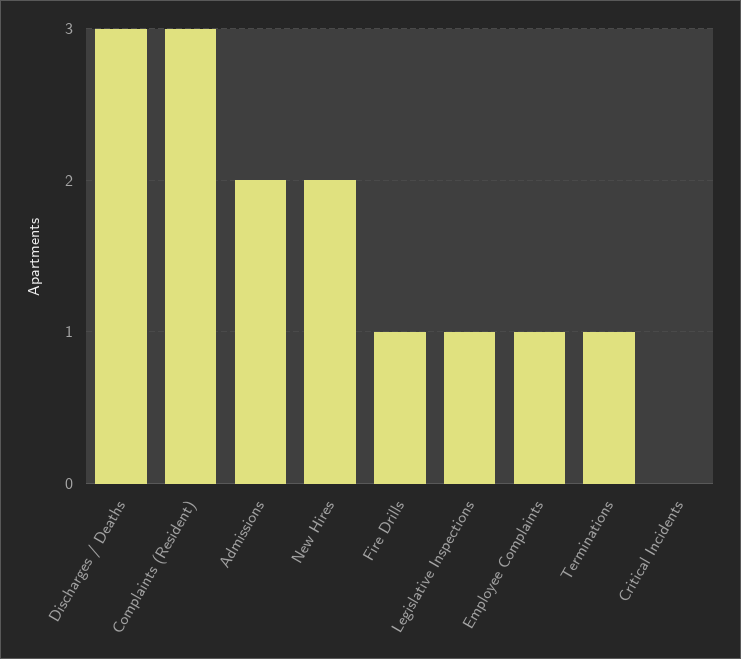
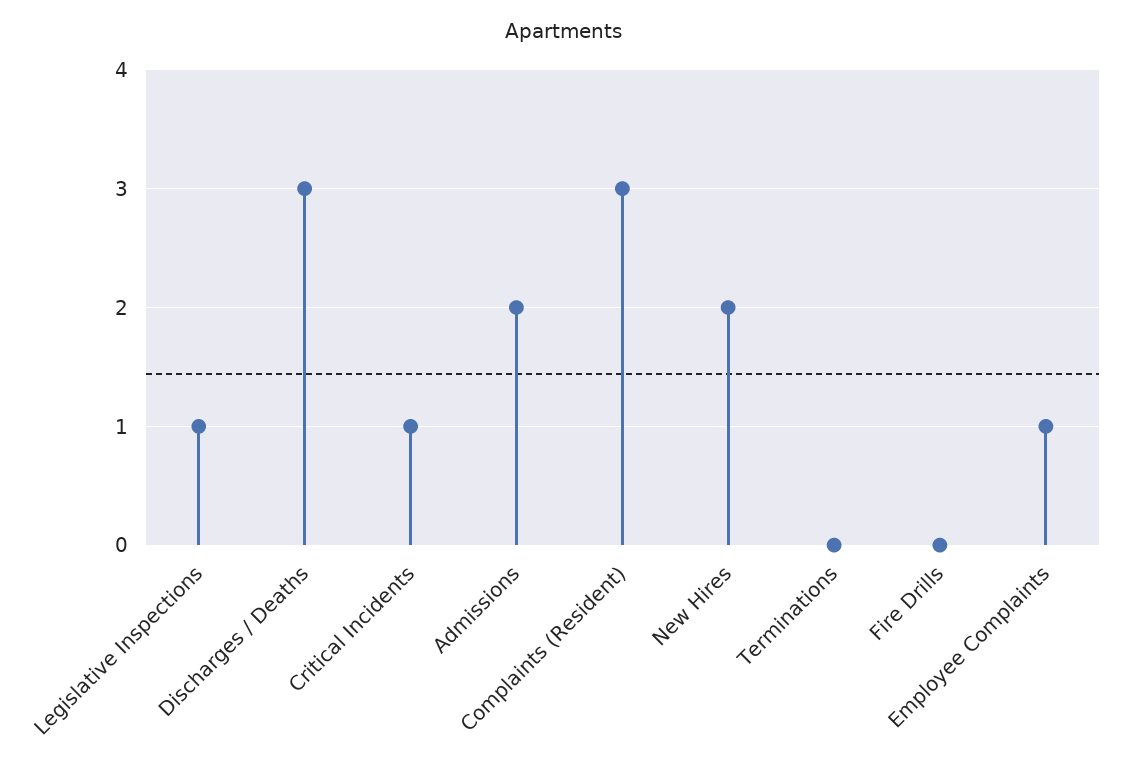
  {
    "Discharges / Deaths": 3,
    "Complaints (Resident)": 3,
    "Admissions": 2,
    "New Hires": 2,
-   "Fire Drills": 1,
+   "Fire Drills": 0,
    "Legislative Inspections": 1,
    "Employee Complaints": 1,
-   "Terminations": 1,
+   "Terminations": 0,
-   "Critical Incidents": 0
+   "Critical Incidents": 1
  }

